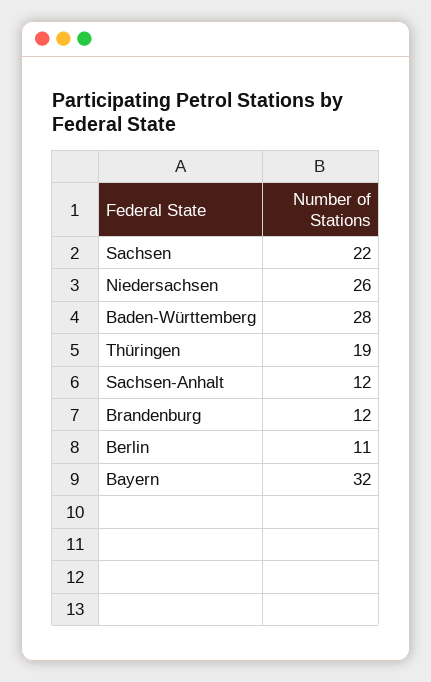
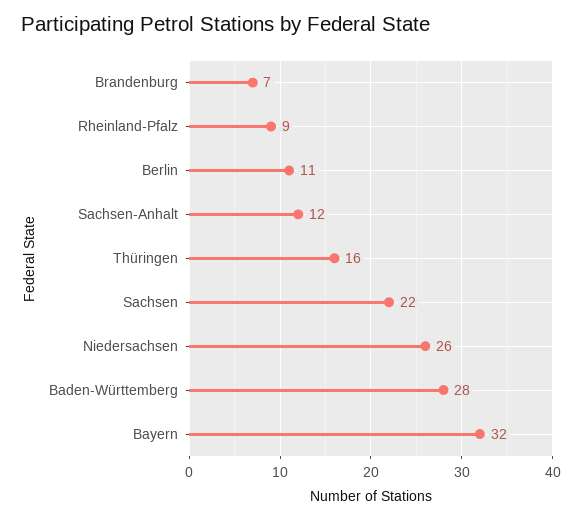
  {
    "Sachsen": 22,
    "Niedersachsen": 26,
    "Baden-Württemberg": 28,
-   "Thüringen": 19,
+   "Thüringen": 16,
    "Sachsen-Anhalt": 12,
-   "Brandenburg": 12,
+   "Brandenburg": 7,
    "Berlin": 11,
-   "Bayern": 32
+   "Bayern": 32,
+   "Rheinland-Pfalz": 9
  }

